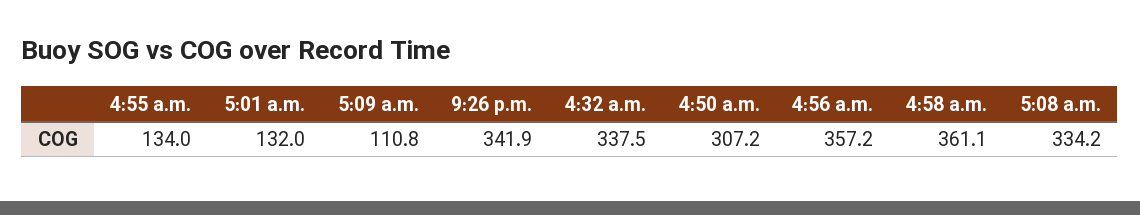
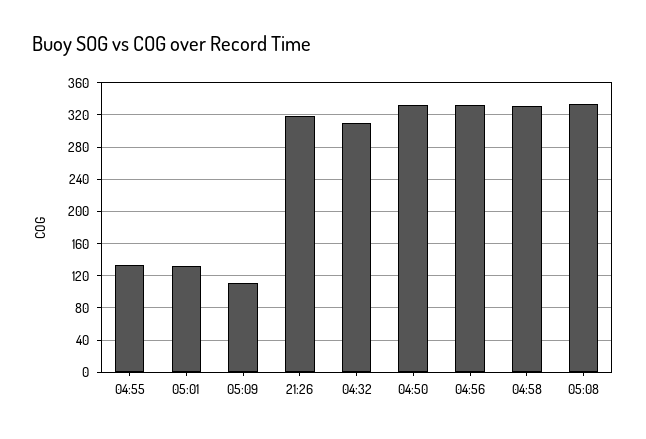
  {
    "4:55 a.m.": 134,
    "5:01 a.m.": 132,
    "5:09 a.m.": 110.8,
-   "9:26 p.m.": 341.9,
+   "9:26 p.m.": 320,
-   "4:32 a.m.": 337.5,
+   "4:32 a.m.": 310,
-   "4:50 a.m.": 307.2,
+   "4:50 a.m.": 330,
-   "4:56 a.m.": 357.2,
+   "4:56 a.m.": 330,
-   "4:58 a.m.": 361.1,
+   "4:58 a.m.": 330,
    "5:08 a.m.": 334.2
  }

